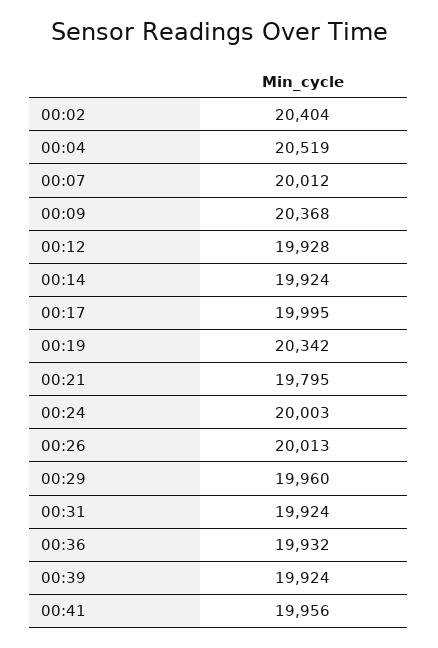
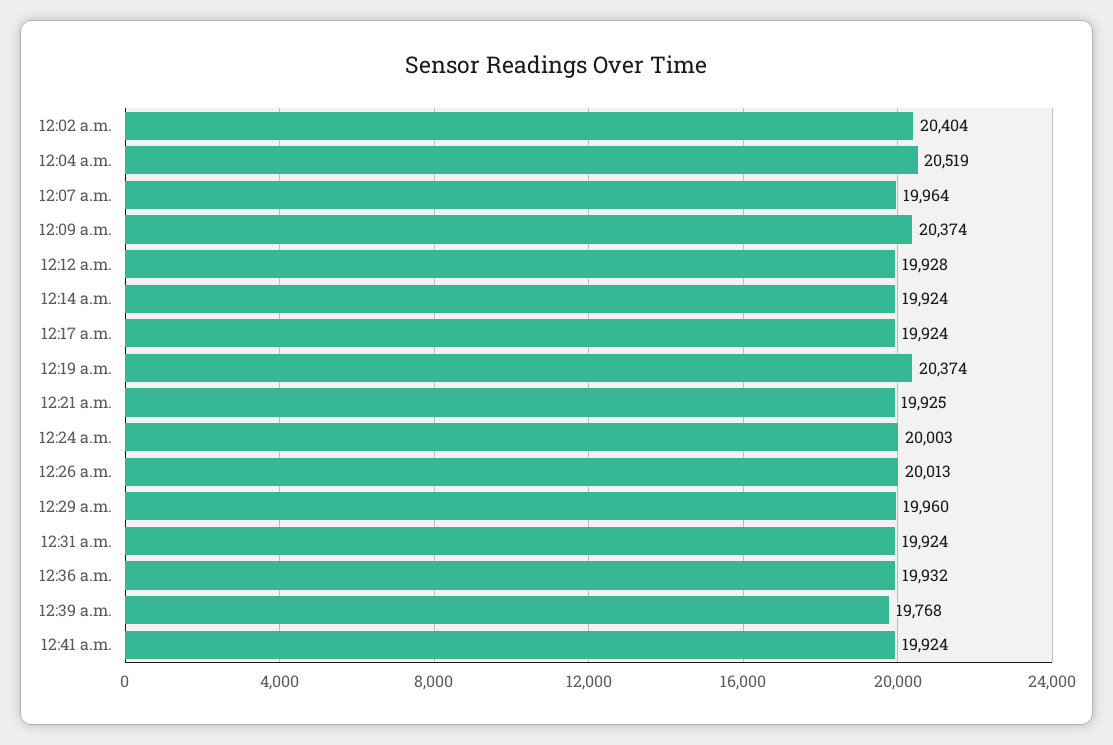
  {
    "00:02": 20404,
    "00:04": 20519,
-   "00:07": 20012,
+   "00:07": 19964,
-   "00:09": 20368,
+   "00:09": 20374,
    "00:12": 19928,
    "00:14": 19924,
-   "00:17": 19995,
+   "00:17": 19924,
-   "00:19": 20342,
+   "00:19": 20374,
-   "00:21": 19795,
+   "00:21": 19925,
    "00:24": 20003,
    "00:26": 20013,
    "00:29": 19960,
    "00:31": 19924,
    "00:36": 19932,
-   "00:39": 19924,
+   "00:39": 19768,
-   "00:41": 19956
+   "00:41": 19924
  }

